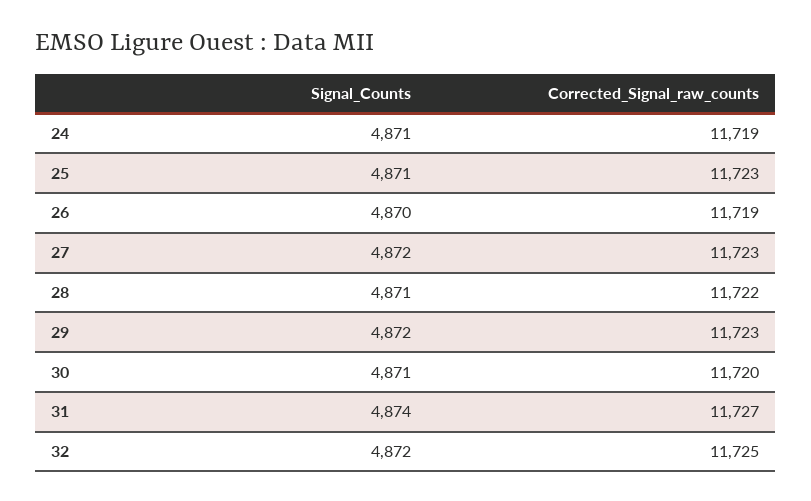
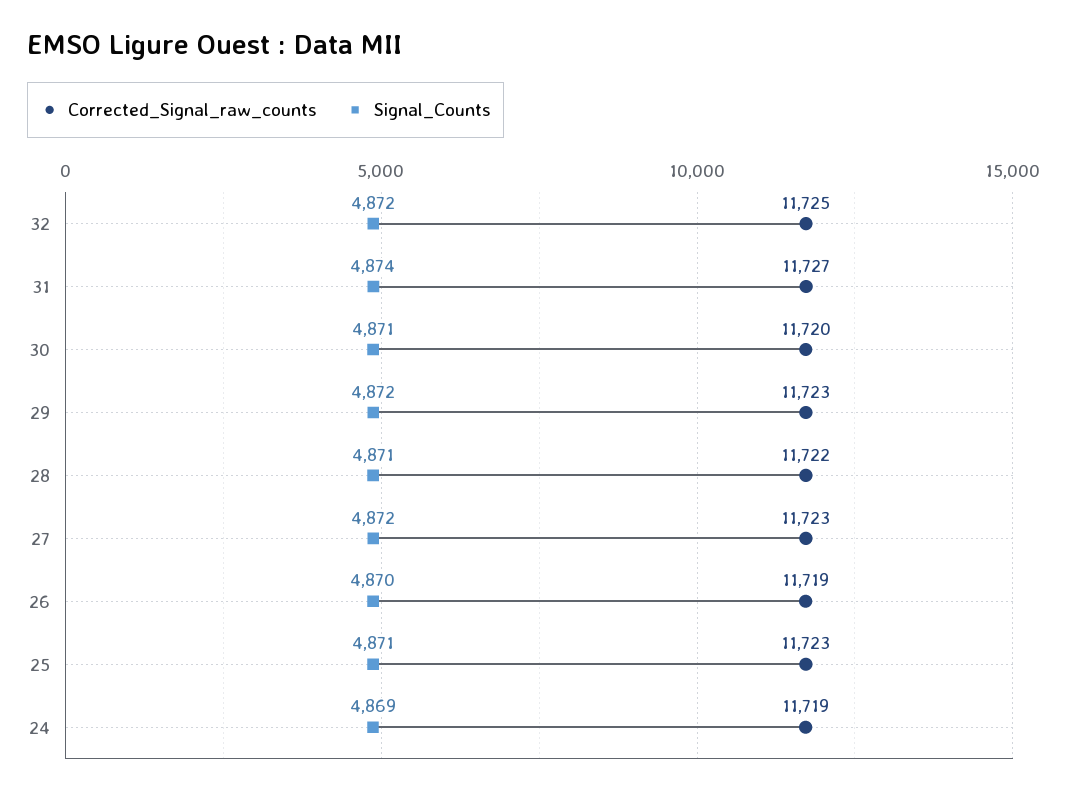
  {
    "Signal_Counts": {
-     "24": 4871,
+     "24": 4869,
      "25": 4871,
      "26": 4870,
      "27": 4872,
      "28": 4871,
      "29": 4872,
      "30": 4871,
      "31": 4874,
      "32": 4872
    },
    "Corrected_Signal_raw_counts": {
      "24": 11719,
      "25": 11723,
      "26": 11719,
      "27": 11723,
      "28": 11722,
      "29": 11723,
      "30": 11720,
      "31": 11727,
      "32": 11725
    }
  }

